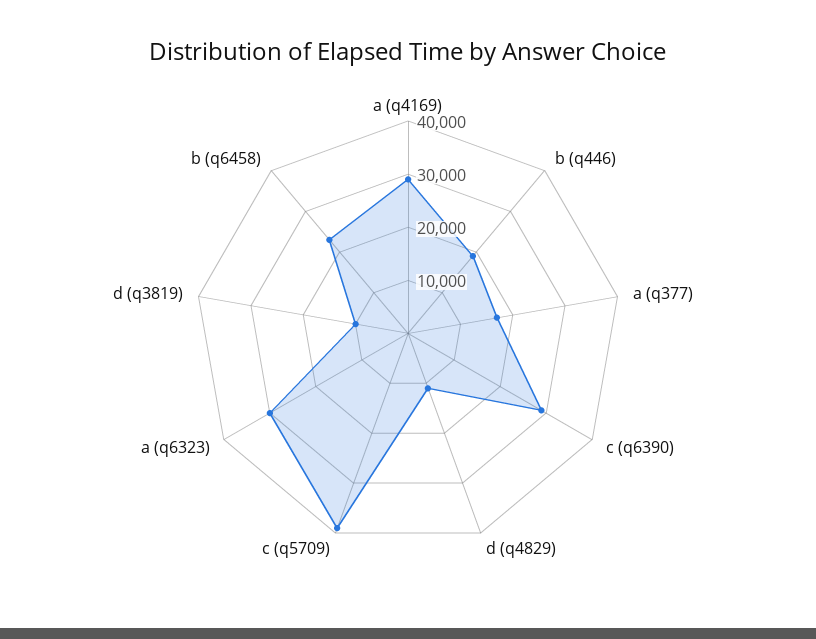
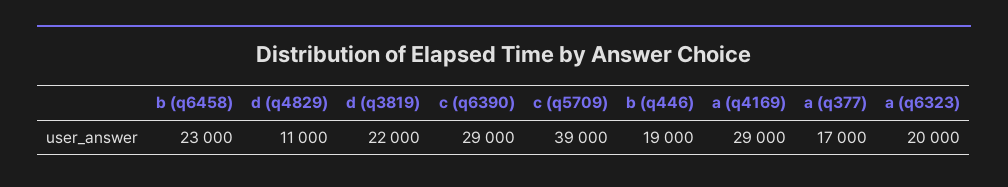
  {
    "a (q4169)": 29000,
    "b (q446)": 19000,
    "a (q377)": 17000,
    "c (q6390)": 29000,
    "d (q4829)": 11000,
    "c (q5709)": 39000,
-   "a (q6323)": 30000,
+   "a (q6323)": 20000,
-   "d (q3819)": 10000,
+   "d (q3819)": 22000,
    "b (q6458)": 23000
  }

